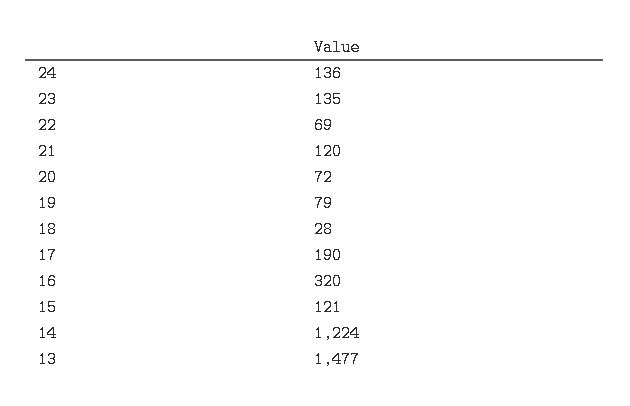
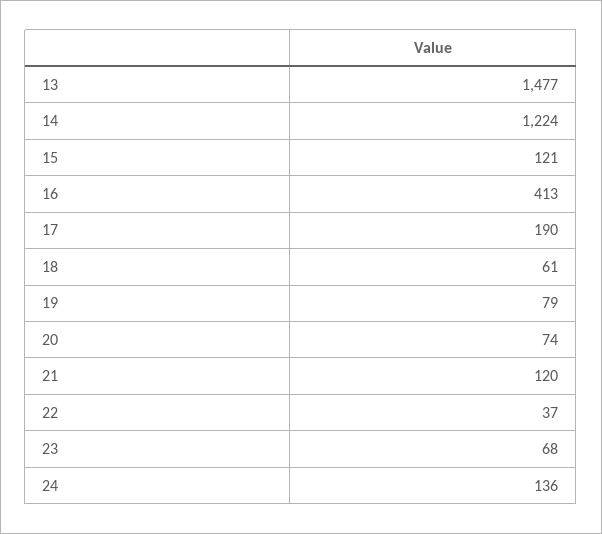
  {
    "24": 136,
-   "23": 135,
+   "23": 68,
-   "22": 69,
+   "22": 37,
    "21": 120,
-   "20": 72,
+   "20": 74,
    "19": 79,
-   "18": 28,
+   "18": 61,
    "17": 190,
-   "16": 320,
+   "16": 413,
    "15": 121,
    "14": 1224,
    "13": 1477
  }

